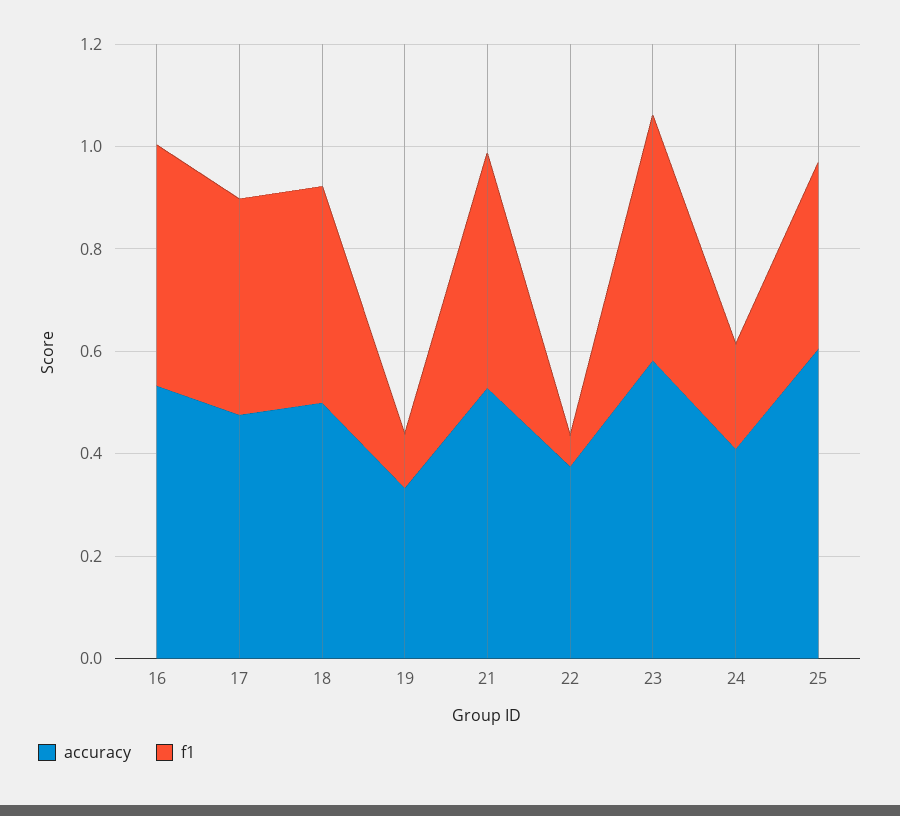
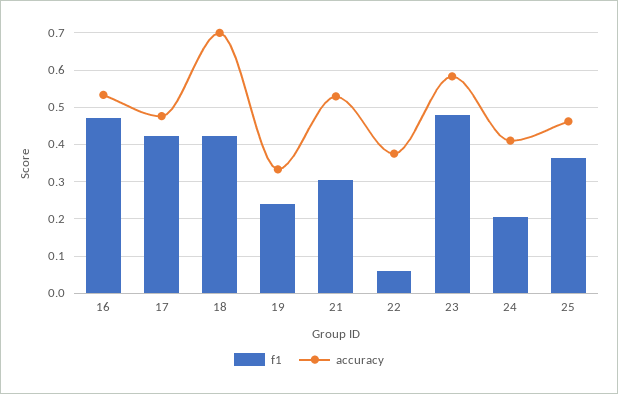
  {
    "accuracy": {
      "16": 0.54,
      "17": 0.48,
-     "18": 0.5,
+     "18": 0.7,
      "19": 0.34,
      "21": 0.52,
      "22": 0.38,
      "23": 0.58,
      "24": 0.42,
-     "25": 0.6
+     "25": 0.46
    },
    "f1": {
      "16": 0.48,
      "17": 0.42,
      "18": 0.42,
-     "19": 0.1,
+     "19": 0.24,
-     "21": 0.45,
+     "21": 0.3,
      "22": 0.06,
      "23": 0.48,
      "24": 0.2,
      "25": 0.36
    }
  }

